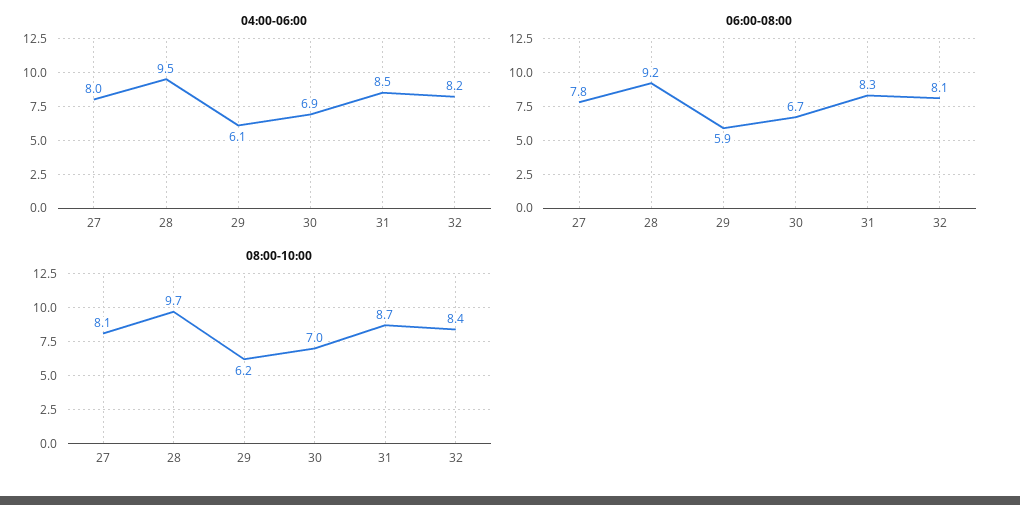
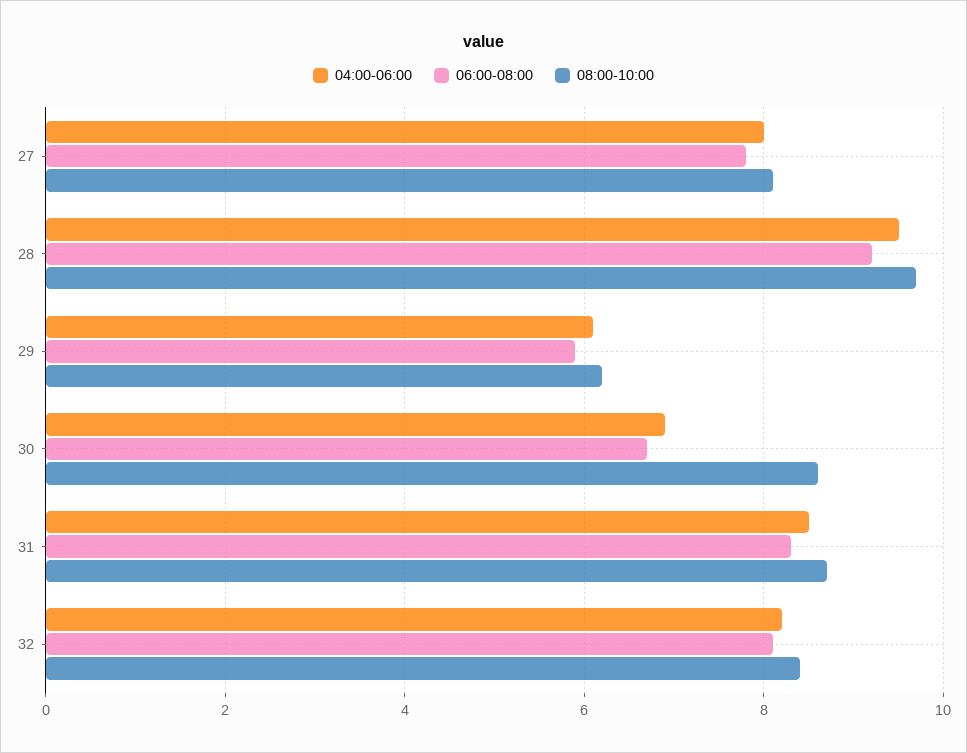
  {
    "04:00-06:00": {
      "27": 8,
      "28": 9.5,
      "29": 6.1,
      "30": 6.9,
      "31": 8.5,
      "32": 8.2
    },
    "06:00-08:00": {
      "27": 7.8,
      "28": 9.2,
      "29": 5.9,
      "30": 6.7,
      "31": 8.3,
      "32": 8.1
    },
    "08:00-10:00": {
      "27": 8.1,
      "28": 9.7,
      "29": 6.2,
-     "30": 7,
+     "30": 8.5,
      "31": 8.7,
      "32": 8.4
    }
  }

